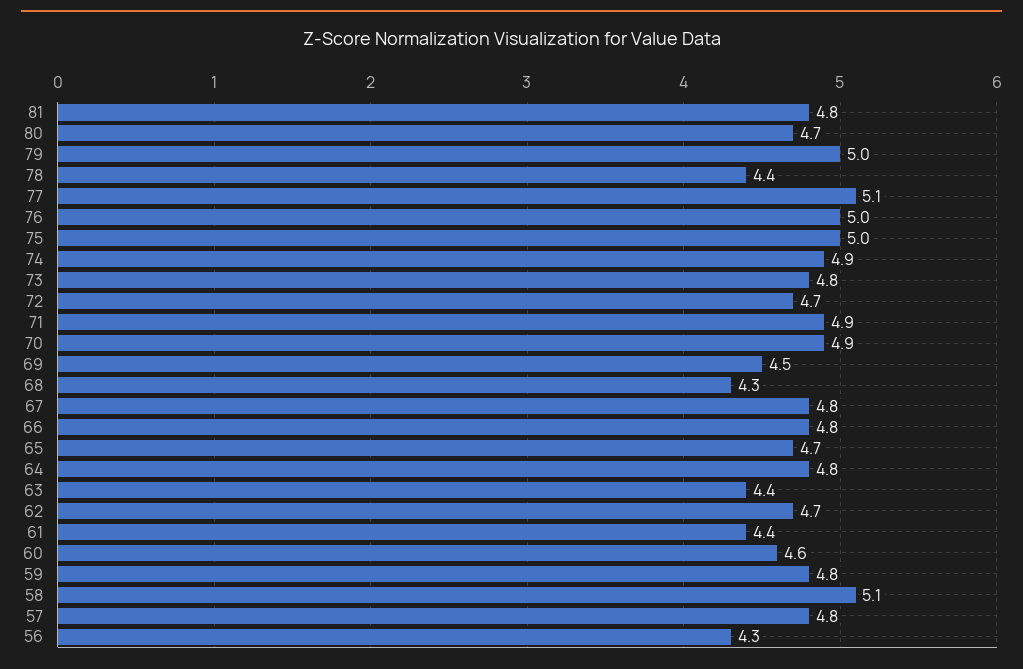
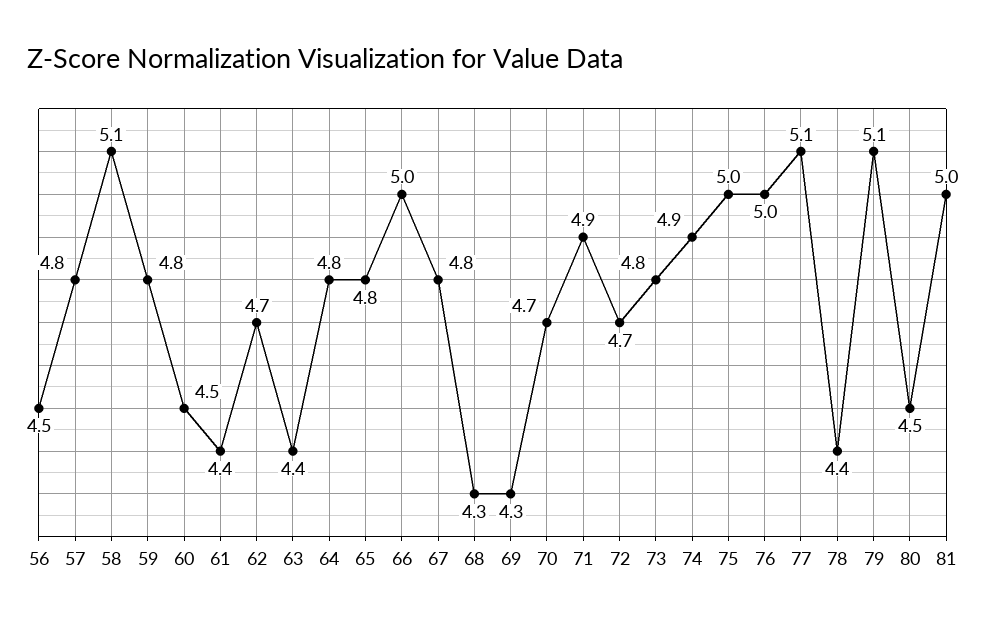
  {
-   "81": 4.8,
+   "81": 5,
-   "80": 4.7,
+   "80": 4.5,
-   "79": 5,
+   "79": 5.1,
    "78": 4.4,
    "77": 5.1,
    "76": 5,
    "75": 5,
    "74": 4.9,
    "73": 4.8,
    "72": 4.7,
    "71": 4.9,
-   "70": 4.9,
+   "70": 4.7,
-   "69": 4.5,
+   "69": 4.3,
    "68": 4.3,
    "67": 4.8,
-   "66": 4.8,
+   "66": 5,
-   "65": 4.7,
+   "65": 4.8,
    "64": 4.8,
    "63": 4.4,
    "62": 4.7,
    "61": 4.4,
-   "60": 4.6,
+   "60": 4.5,
    "59": 4.8,
    "58": 5.1,
    "57": 4.8,
-   "56": 4.3
+   "56": 4.5
  }

